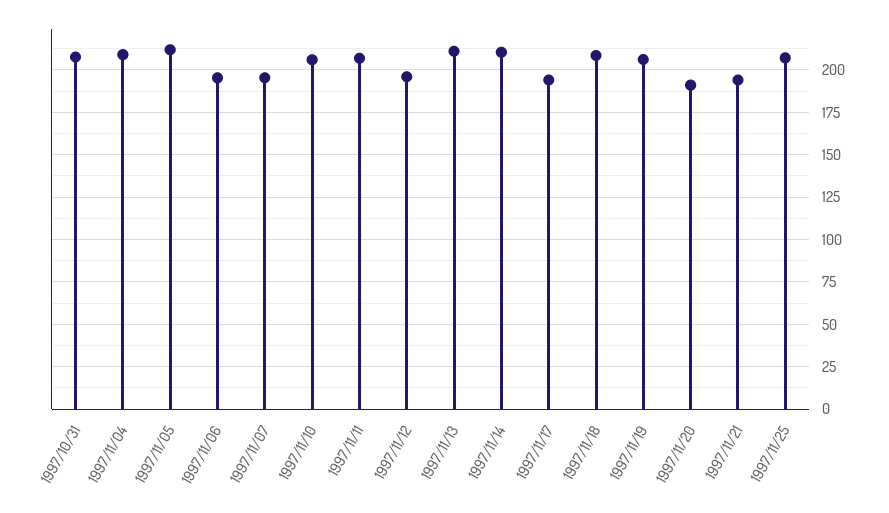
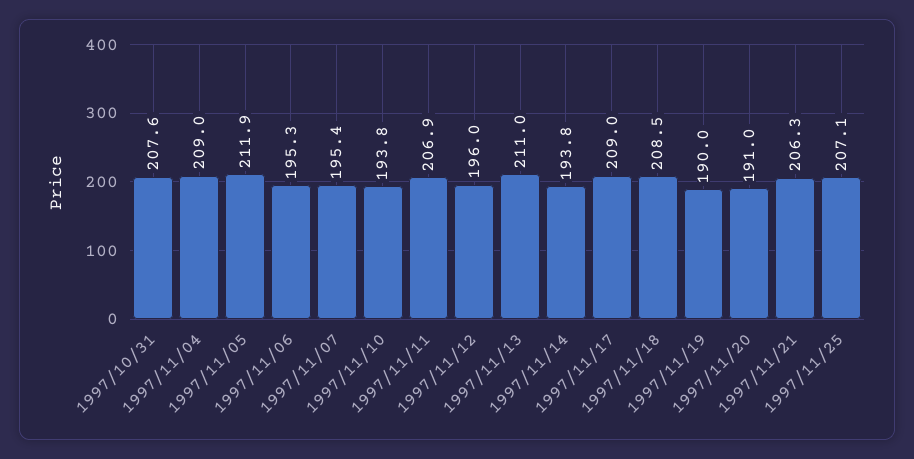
  {
    "1997/10/31": 207.6,
    "1997/11/04": 209,
    "1997/11/05": 211.9,
    "1997/11/06": 195.3,
    "1997/11/07": 195.4,
-   "1997/11/10": 205,
+   "1997/11/10": 193.8,
    "1997/11/11": 206.9,
    "1997/11/12": 196,
    "1997/11/13": 211,
-   "1997/11/14": 210,
+   "1997/11/14": 193.8,
-   "1997/11/17": 195,
+   "1997/11/17": 209,
    "1997/11/18": 208.5,
-   "1997/11/19": 205,
+   "1997/11/19": 190,
    "1997/11/20": 191,
-   "1997/11/21": 195,
+   "1997/11/21": 206.3,
    "1997/11/25": 207.1
  }

